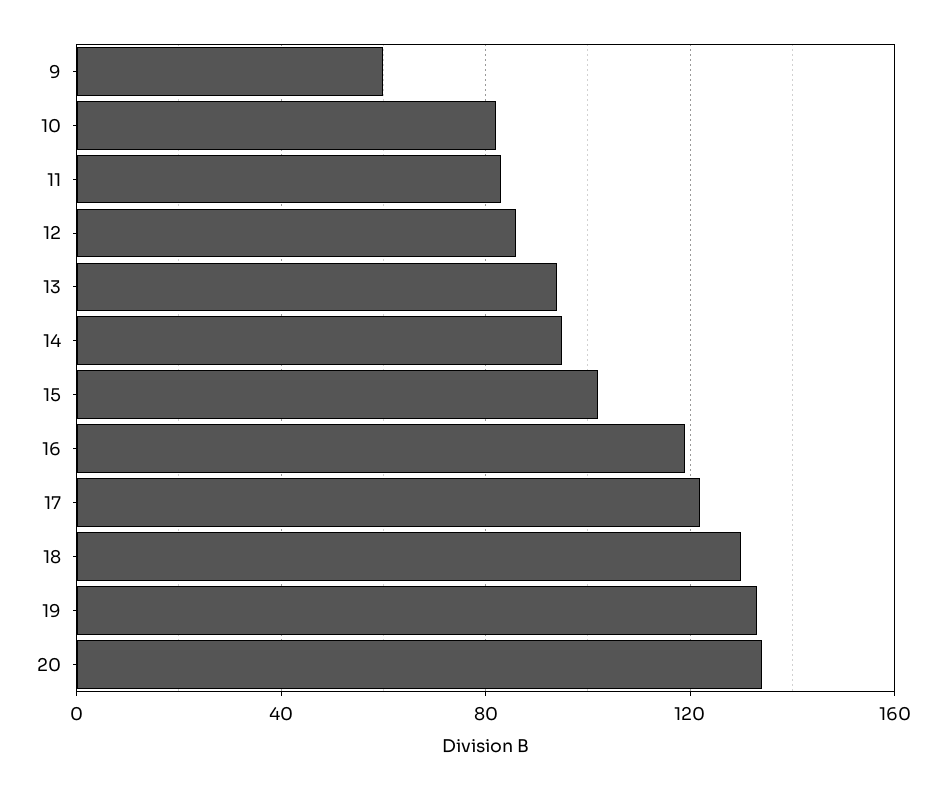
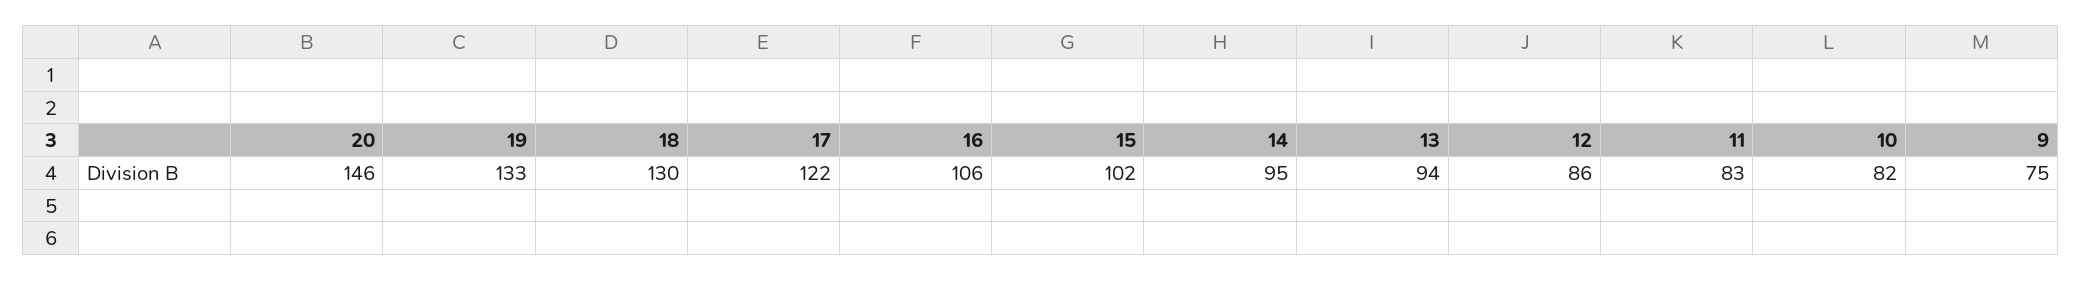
  {
-   "9": 60,
+   "9": 75,
    "10": 82,
    "11": 83,
    "12": 86,
    "13": 94,
    "14": 95,
    "15": 102,
-   "16": 120,
+   "16": 106,
    "17": 122,
    "18": 130,
    "19": 133,
-   "20": 135
+   "20": 146
  }

